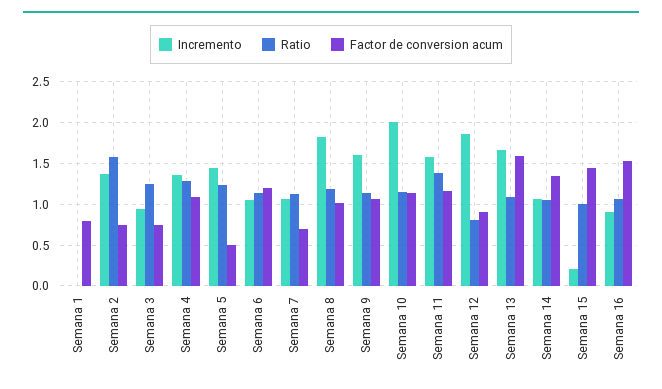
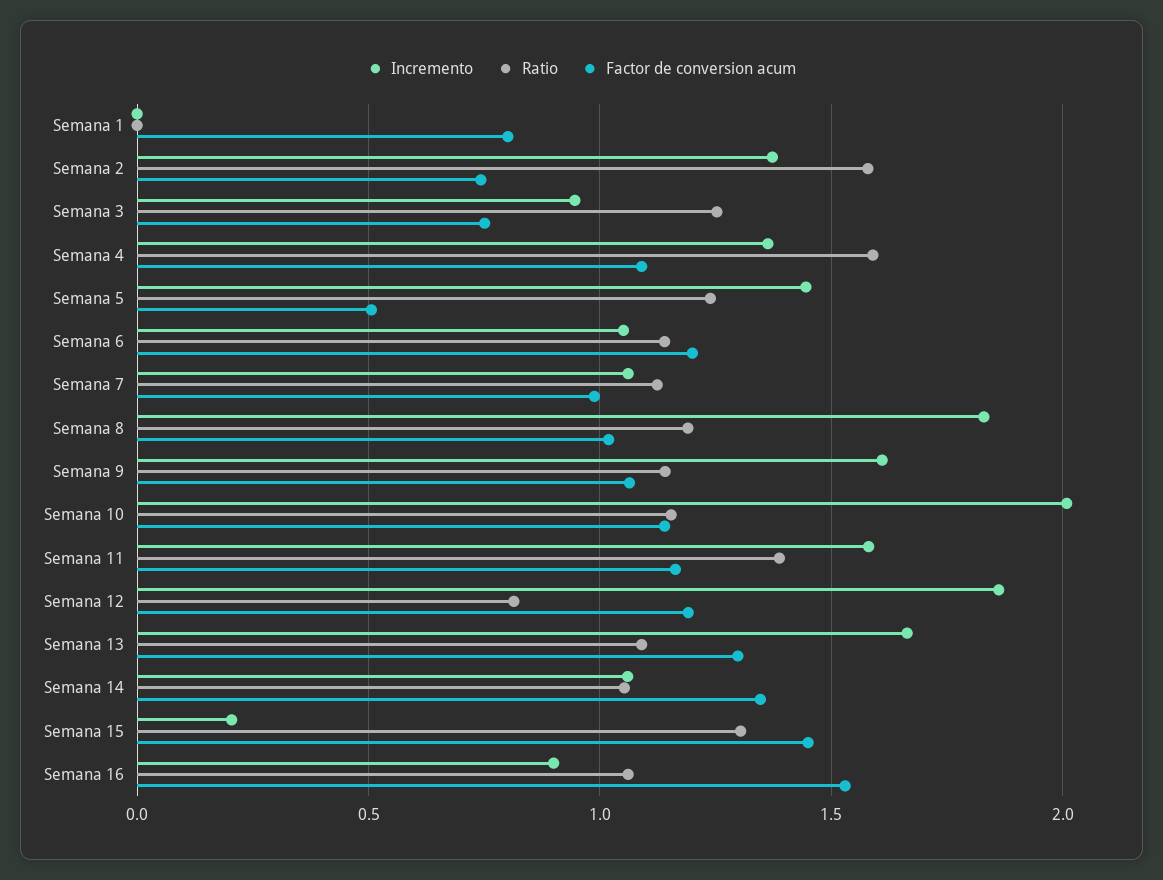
  {
    "Incremento": {
      "Semana 1": 0,
      "Semana 2": 1.35,
      "Semana 3": 0.95,
      "Semana 4": 1.35,
      "Semana 5": 1.45,
      "Semana 6": 1.05,
      "Semana 7": 1.05,
      "Semana 8": 1.85,
      "Semana 9": 1.6,
      "Semana 10": 2,
      "Semana 11": 1.6,
      "Semana 12": 1.85,
      "Semana 13": 1.65,
      "Semana 14": 1.05,
      "Semana 15": 0.2,
      "Semana 16": 0.9
    },
    "Ratio": {
      "Semana 1": 0,
      "Semana 2": 1.6,
      "Semana 3": 1.25,
-     "Semana 4": 1.3,
+     "Semana 4": 1.6,
      "Semana 5": 1.25,
      "Semana 6": 1.15,
      "Semana 7": 1.1,
      "Semana 8": 1.2,
      "Semana 9": 1.15,
      "Semana 10": 1.15,
      "Semana 11": 1.4,
      "Semana 12": 0.8,
      "Semana 13": 1.1,
      "Semana 14": 1.05,
-     "Semana 15": 1,
+     "Semana 15": 1.3,
      "Semana 16": 1.05
    },
    "Factor de conversion acum": {
      "Semana 1": 0.8,
      "Semana 2": 0.75,
      "Semana 3": 0.75,
      "Semana 4": 1.1,
      "Semana 5": 0.5,
      "Semana 6": 1.2,
-     "Semana 7": 0.7,
+     "Semana 7": 1,
      "Semana 8": 1,
      "Semana 9": 1.05,
      "Semana 10": 1.15,
      "Semana 11": 1.15,
-     "Semana 12": 0.9,
+     "Semana 12": 1.2,
-     "Semana 13": 1.6,
+     "Semana 13": 1.3,
      "Semana 14": 1.35,
      "Semana 15": 1.45,
      "Semana 16": 1.55
    }
  }

